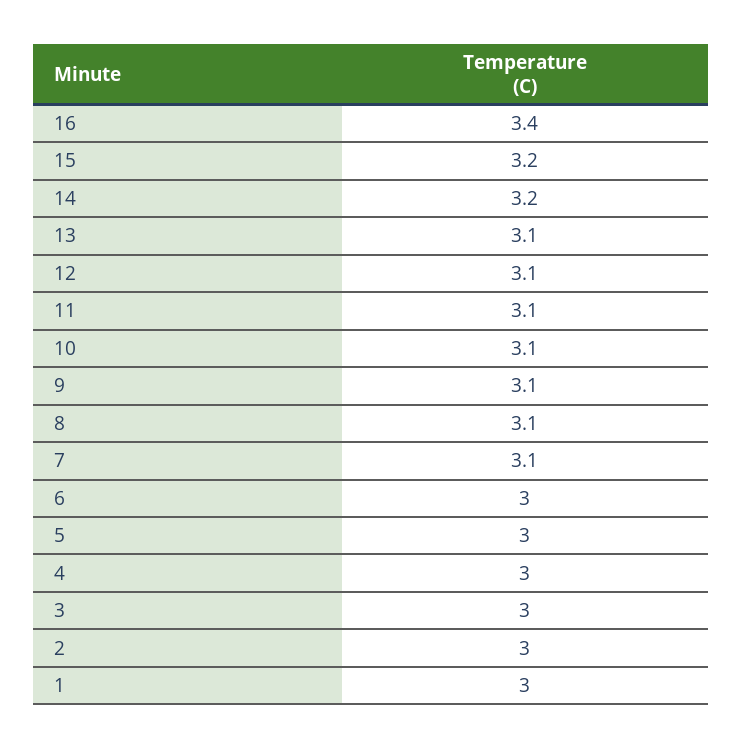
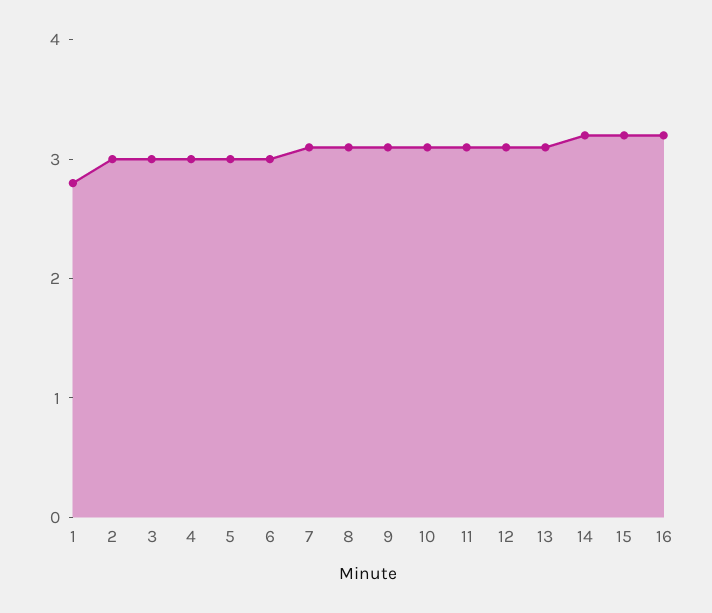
  {
-   "16": 3.4,
+   "16": 3.2,
    "15": 3.2,
    "14": 3.2,
    "13": 3.1,
    "12": 3.1,
    "11": 3.1,
    "10": 3.1,
    "9": 3.1,
    "8": 3.1,
    "7": 3.1,
    "6": 3,
    "5": 3,
    "4": 3,
    "3": 3,
    "2": 3,
-   "1": 3
+   "1": 2.8
  }

